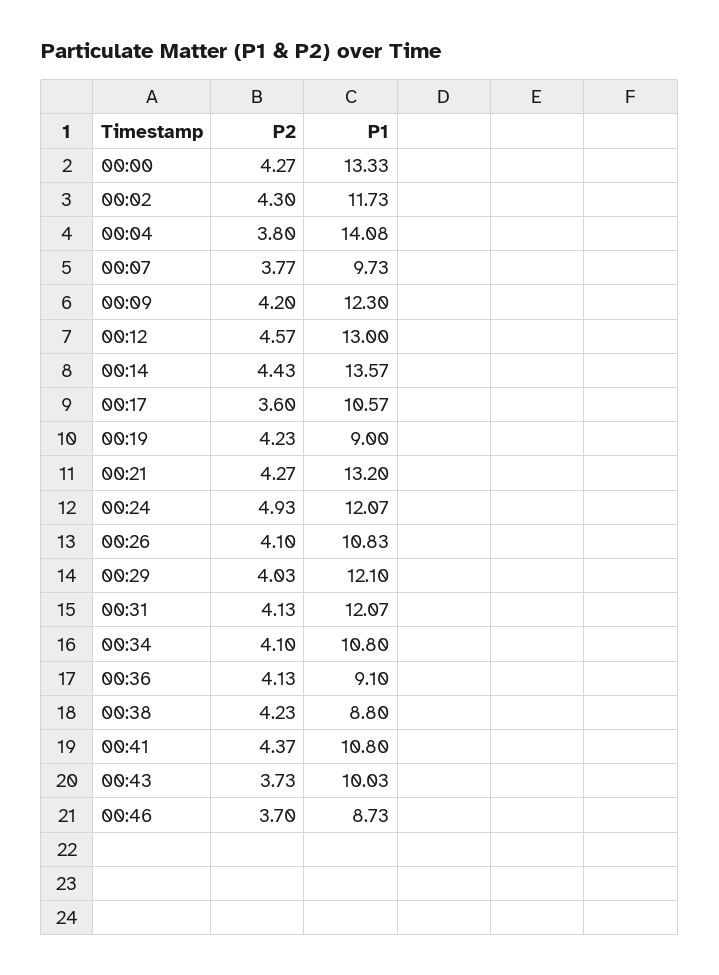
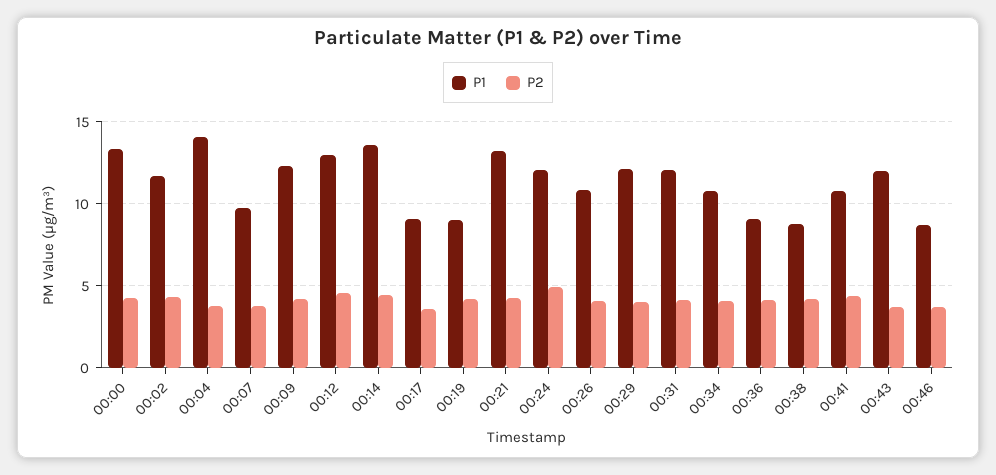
  {
    "P2": {
      "00:00": 4.27,
      "00:02": 4.3,
      "00:04": 3.8,
      "00:07": 3.77,
      "00:09": 4.2,
      "00:12": 4.57,
      "00:14": 4.43,
      "00:17": 3.6,
      "00:19": 4.23,
      "00:21": 4.27,
      "00:24": 4.93,
      "00:26": 4.1,
      "00:29": 4.03,
      "00:31": 4.13,
      "00:34": 4.1,
      "00:36": 4.13,
      "00:38": 4.23,
      "00:41": 4.37,
      "00:43": 3.73,
      "00:46": 3.7
    },
    "P1": {
      "00:00": 13.33,
      "00:02": 11.73,
      "00:04": 14.08,
      "00:07": 9.73,
      "00:09": 12.3,
      "00:12": 13,
      "00:14": 13.57,
-     "00:17": 10.57,
+     "00:17": 9,
      "00:19": 9,
      "00:21": 13.2,
      "00:24": 12.07,
      "00:26": 10.83,
      "00:29": 12.1,
      "00:31": 12.07,
      "00:34": 10.8,
      "00:36": 9.1,
      "00:38": 8.8,
      "00:41": 10.8,
-     "00:43": 10.03,
+     "00:43": 12,
      "00:46": 8.73
    }
  }

